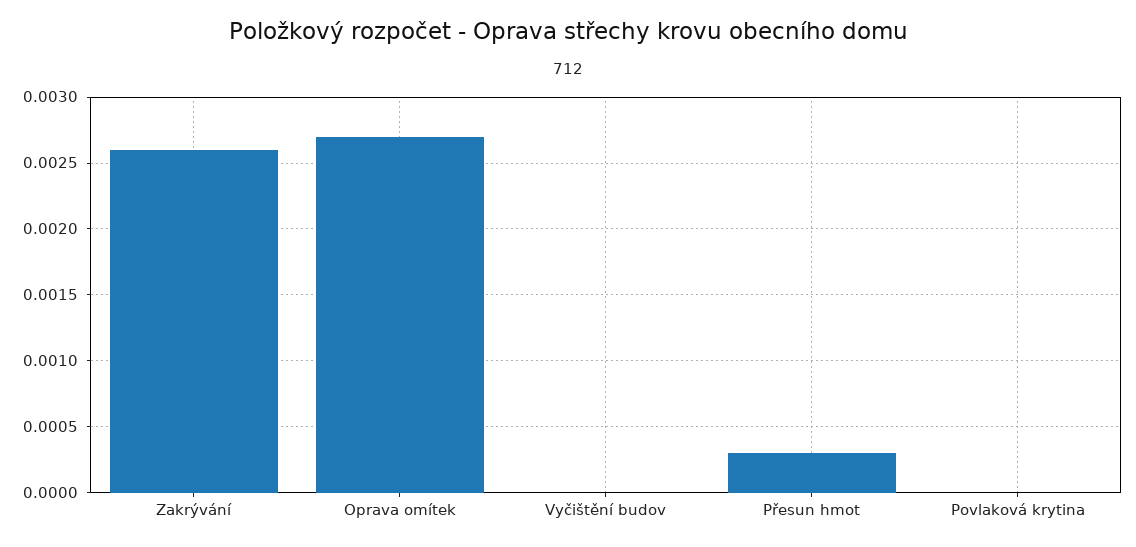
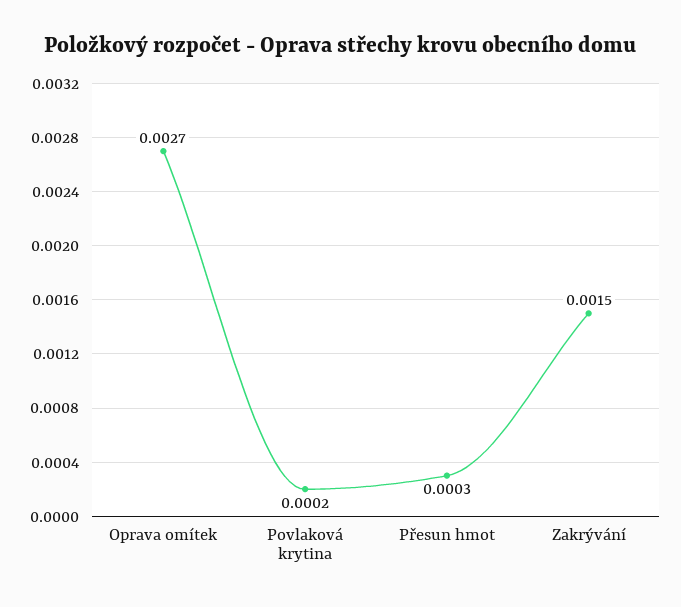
  {
-   "Zakrývání": 0.0026,
+   "Zakrývání": 0.0015,
    "Oprava omítek": 0.0027,
-   "Vyčištění budov": 0,
    "Přesun hmot": 0.0003,
-   "Povlaková krytina": 0
+   "Povlaková krytina": 0.0002
  }

